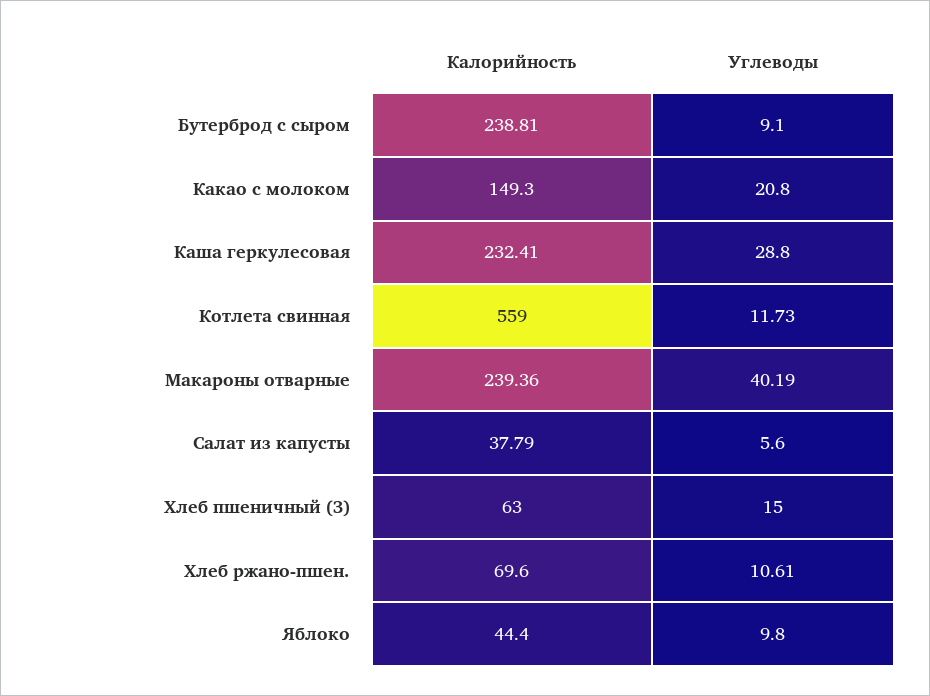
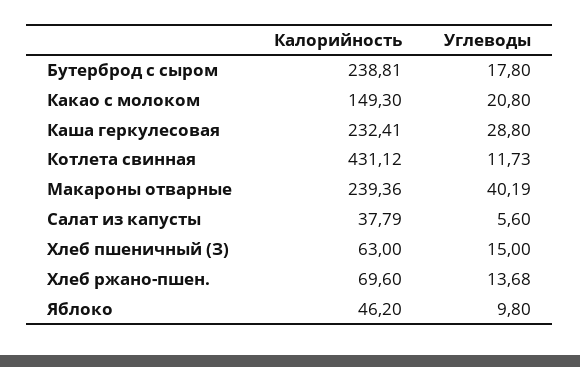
  {
    "Калорийность": {
      "Бутерброд с сыром": 238.81,
      "Какао с молоком": 149.3,
      "Каша геркулесовая": 232.41,
-     "Котлета свинная": 559,
+     "Котлета свинная": 431.12,
      "Макароны отварные": 239.36,
      "Салат из капусты": 37.79,
      "Хлеб пшеничный (З)": 63,
      "Хлеб ржано-пшен.": 69.6,
-     "Яблоко": 44.4
+     "Яблоко": 46.2
    },
    "Углеводы": {
-     "Бутерброд с сыром": 9.1,
+     "Бутерброд с сыром": 17.8,
      "Какао с молоком": 20.8,
      "Каша геркулесовая": 28.8,
      "Котлета свинная": 11.73,
      "Макароны отварные": 40.19,
      "Салат из капусты": 5.6,
      "Хлеб пшеничный (З)": 15,
-     "Хлеб ржано-пшен.": 10.61,
+     "Хлеб ржано-пшен.": 13.68,
      "Яблоко": 9.8
    }
  }

